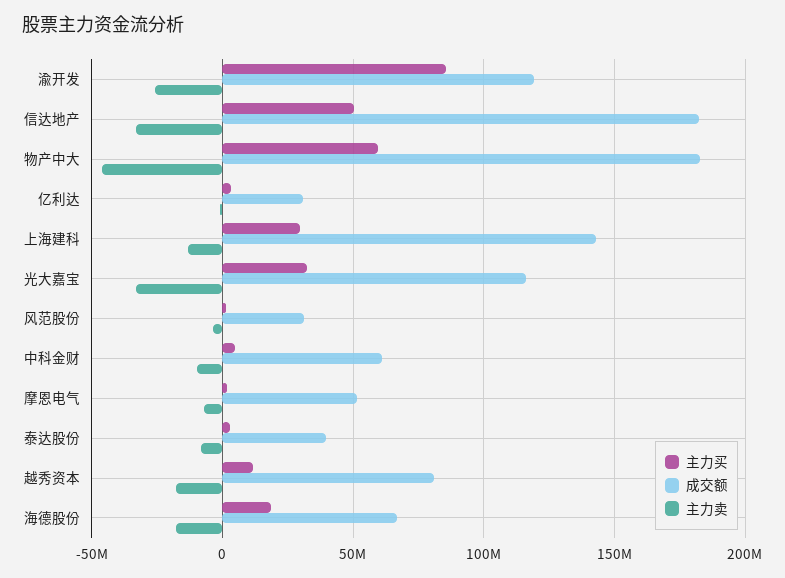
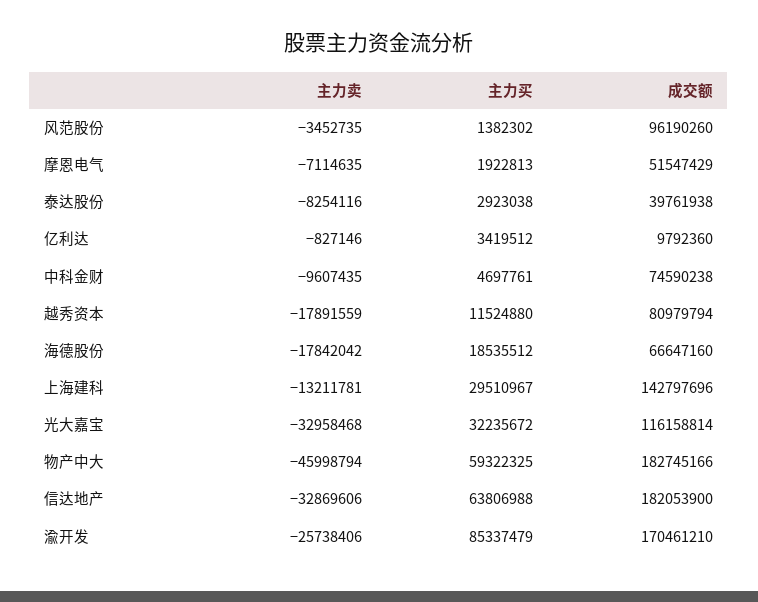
  {
    "主力买": {
      "渝开发": 85337479,
-     "信达地产": 50000000,
+     "信达地产": 63806988,
      "物产中大": 59322325,
      "亿利达": 3419512,
      "上海建科": 29510967,
      "光大嘉宝": 32235672,
      "风范股份": 1382302,
      "中科金财": 4697761,
      "摩恩电气": 1922813,
      "泰达股份": 2923038,
      "越秀资本": 11524880,
      "海德股份": 18535512
    },
    "成交额": {
-     "渝开发": 120000000,
+     "渝开发": 170461210,
      "信达地产": 182053900,
      "物产中大": 182745166,
-     "亿利达": 30000000,
+     "亿利达": 9792360,
      "上海建科": 142797696,
      "光大嘉宝": 116158814,
-     "风范股份": 30000000,
+     "风范股份": 96190260,
-     "中科金财": 60000000,
+     "中科金财": 74590238,
      "摩恩电气": 51547429,
      "泰达股份": 39761938,
      "越秀资本": 80979794,
      "海德股份": 66647160
    },
    "主力卖": {
      "渝开发": -25738406,
      "信达地产": -32869606,
      "物产中大": -45998794,
      "亿利达": -827146,
      "上海建科": -13211781,
      "光大嘉宝": -32958468,
      "风范股份": -3452735,
      "中科金财": -9607435,
      "摩恩电气": -7114635,
      "泰达股份": -8254116,
      "越秀资本": -17891559,
      "海德股份": -17842042
    }
  }

